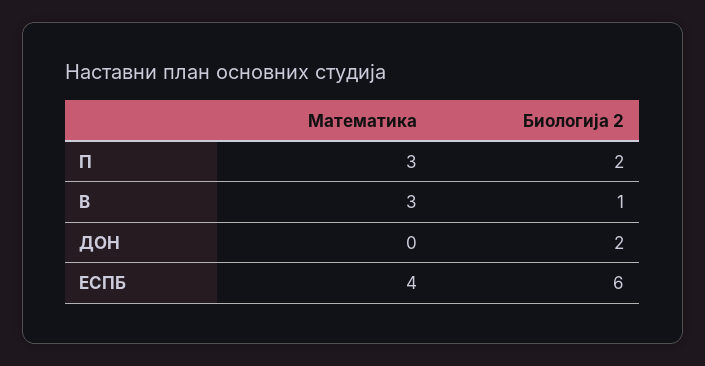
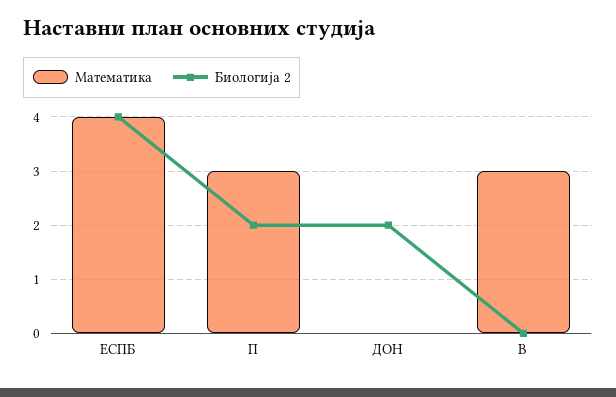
  {
    "Математика": {
      "П": 3,
      "В": 3,
      "ДОН": 0,
      "ЕСПБ": 4
    },
    "Биологија 2": {
      "П": 2,
-     "В": 1,
+     "В": 0,
      "ДОН": 2,
-     "ЕСПБ": 6
+     "ЕСПБ": 4
    }
  }

